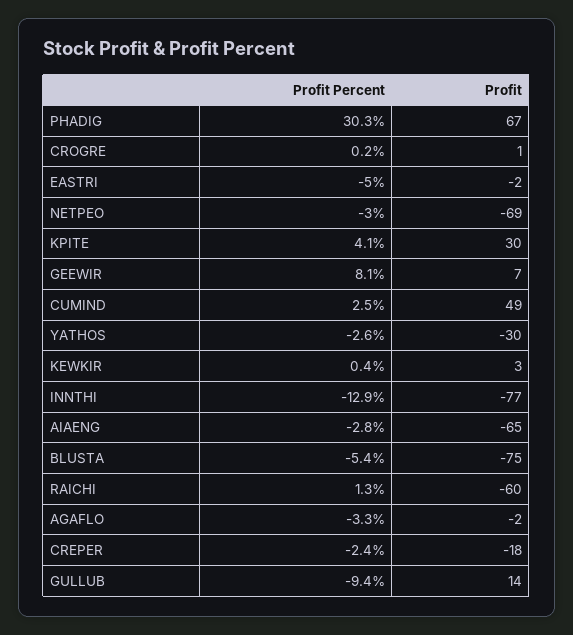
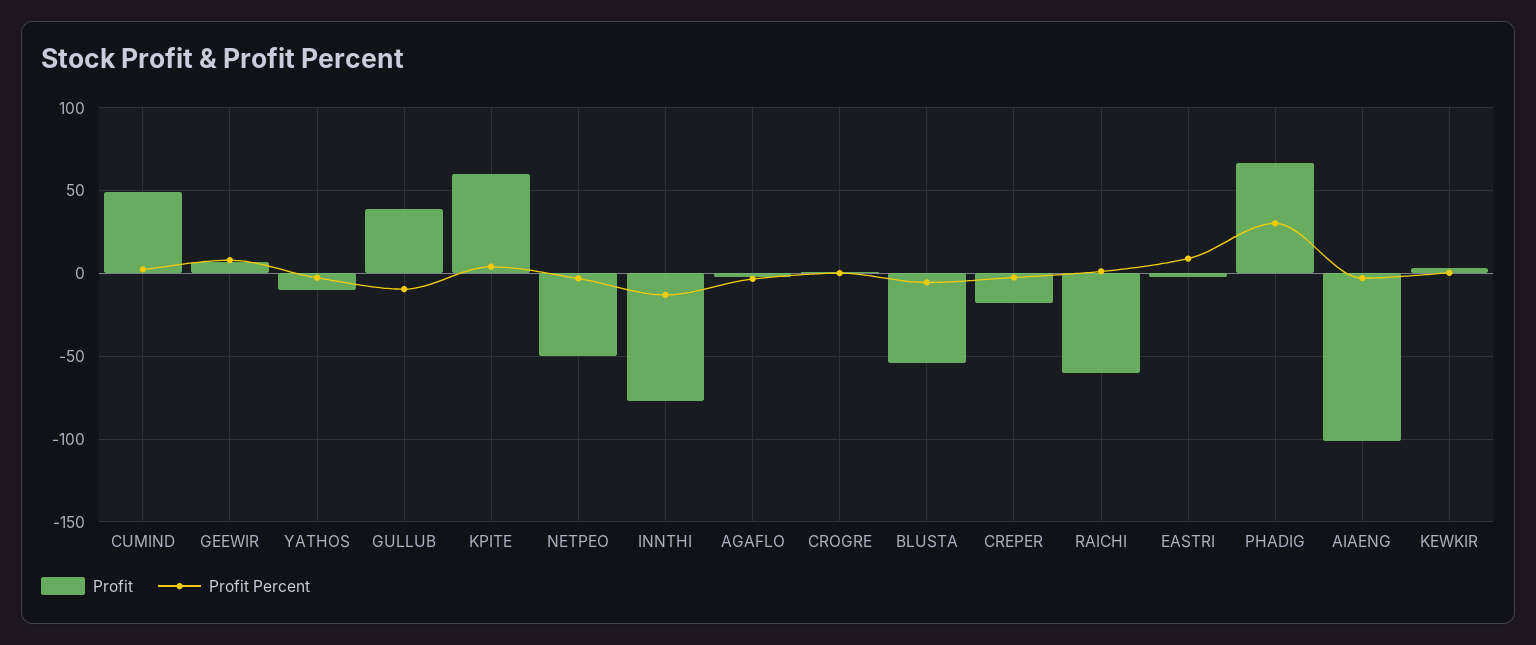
  {
    "Profit Percent": {
      "PHADIG": 30.3,
      "CROGRE": 0.2,
-     "EASTRI": -5,
+     "EASTRI": 10,
      "NETPEO": -3,
      "KPITE": 4.1,
      "GEEWIR": 8.1,
      "CUMIND": 2.5,
      "YATHOS": -2.6,
      "KEWKIR": 0.4,
      "INNTHI": -12.9,
      "AIAENG": -2.8,
      "BLUSTA": -5.4,
      "RAICHI": 1.3,
      "AGAFLO": -3.3,
      "CREPER": -2.4,
      "GULLUB": -9.4
    },
    "Profit": {
      "PHADIG": 67,
      "CROGRE": 1,
      "EASTRI": -2,
-     "NETPEO": -69,
+     "NETPEO": -50,
-     "KPITE": 30,
+     "KPITE": 60,
      "GEEWIR": 7,
      "CUMIND": 49,
-     "YATHOS": -30,
+     "YATHOS": -10,
      "KEWKIR": 3,
      "INNTHI": -77,
-     "AIAENG": -65,
+     "AIAENG": -100,
-     "BLUSTA": -75,
+     "BLUSTA": -55,
      "RAICHI": -60,
      "AGAFLO": -2,
      "CREPER": -18,
-     "GULLUB": 14
+     "GULLUB": 40
    }
  }

